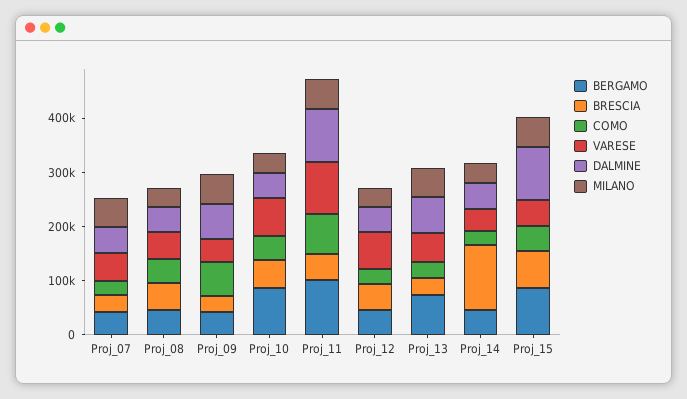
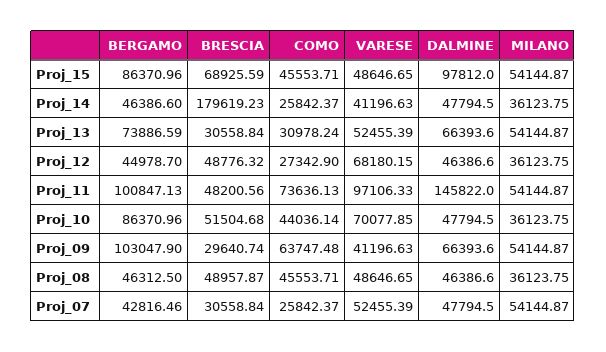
  {
    "BERGAMO": {
      "Proj_07": 42816.46,
      "Proj_08": 46312.5,
-     "Proj_09": 40000,
+     "Proj_09": 103047.9,
      "Proj_10": 86370.96,
      "Proj_11": 100847.13,
      "Proj_12": 44978.7,
      "Proj_13": 73886.59,
      "Proj_14": 46386.6,
      "Proj_15": 86370.96
    },
    "BRESCIA": {
      "Proj_07": 30558.84,
      "Proj_08": 48957.87,
      "Proj_09": 29640.74,
      "Proj_10": 51504.68,
      "Proj_11": 48200.56,
      "Proj_12": 48776.32,
      "Proj_13": 30558.84,
-     "Proj_14": 120000,
+     "Proj_14": 179619.23,
      "Proj_15": 68925.59
    },
    "COMO": {
      "Proj_07": 25842.37,
      "Proj_08": 45553.71,
      "Proj_09": 63747.48,
      "Proj_10": 44036.14,
      "Proj_11": 73636.13,
      "Proj_12": 27342.9,
      "Proj_13": 30978.24,
      "Proj_14": 25842.37,
      "Proj_15": 45553.71
    },
    "VARESE": {
      "Proj_07": 52455.39,
      "Proj_08": 48646.65,
      "Proj_09": 41196.63,
      "Proj_10": 70077.85,
      "Proj_11": 97106.33,
      "Proj_12": 68180.15,
      "Proj_13": 52455.39,
      "Proj_14": 41196.63,
      "Proj_15": 48646.65
    },
    "DALMINE": {
      "Proj_07": 47794.5,
      "Proj_08": 46386.6,
      "Proj_09": 66393.6,
      "Proj_10": 47794.5,
-     "Proj_11": 100000,
+     "Proj_11": 145822,
      "Proj_12": 46386.6,
      "Proj_13": 66393.6,
      "Proj_14": 47794.5,
      "Proj_15": 97812
    },
    "MILANO": {
      "Proj_07": 54144.87,
      "Proj_08": 36123.75,
      "Proj_09": 54144.87,
      "Proj_10": 36123.75,
      "Proj_11": 54144.87,
      "Proj_12": 36123.75,
      "Proj_13": 54144.87,
      "Proj_14": 36123.75,
      "Proj_15": 54144.87
    }
  }

